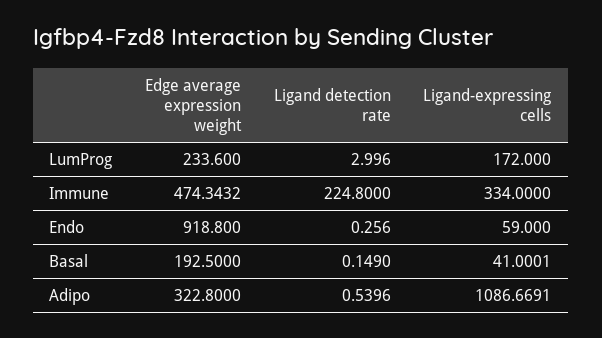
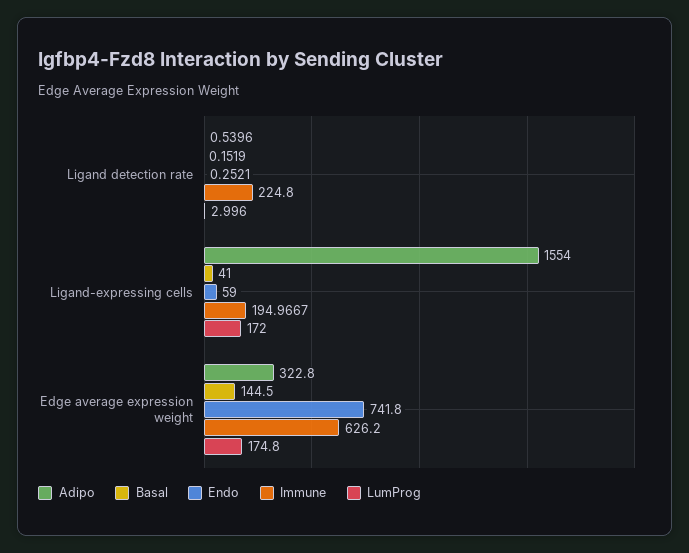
  {
    "LumProg": {
-     "Edge average expression weight": 233.6,
+     "Edge average expression weight": 174.8,
      "Ligand detection rate": 2.996,
      "Ligand-expressing cells": 172
    },
    "Immune": {
-     "Edge average expression weight": 474.3432,
+     "Edge average expression weight": 626.2,
      "Ligand detection rate": 224.8,
-     "Ligand-expressing cells": 334
+     "Ligand-expressing cells": 194.9667
    },
    "Endo": {
-     "Edge average expression weight": 918.8,
+     "Edge average expression weight": 741.8,
-     "Ligand detection rate": 0.256,
+     "Ligand detection rate": 0.2521,
      "Ligand-expressing cells": 59
    },
    "Basal": {
-     "Edge average expression weight": 192.5,
+     "Edge average expression weight": 144.5,
-     "Ligand detection rate": 0.149,
+     "Ligand detection rate": 0.1519,
-     "Ligand-expressing cells": 41.0001
+     "Ligand-expressing cells": 41
    },
    "Adipo": {
      "Edge average expression weight": 322.8,
      "Ligand detection rate": 0.5396,
-     "Ligand-expressing cells": 1086.6691
+     "Ligand-expressing cells": 1554
    }
  }

